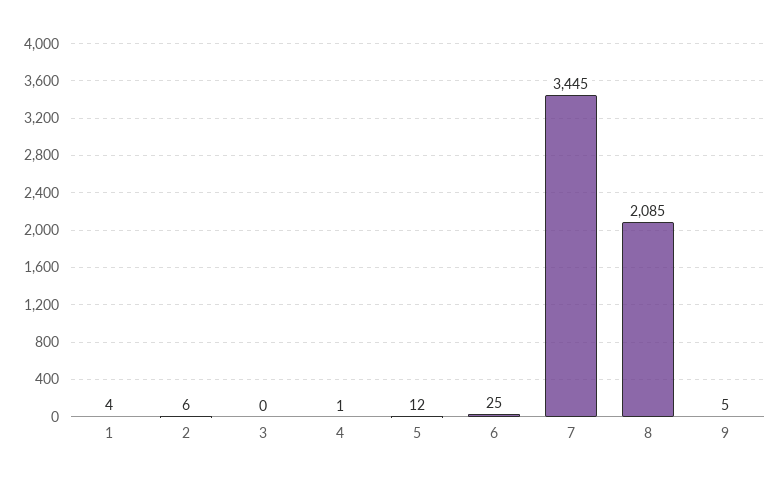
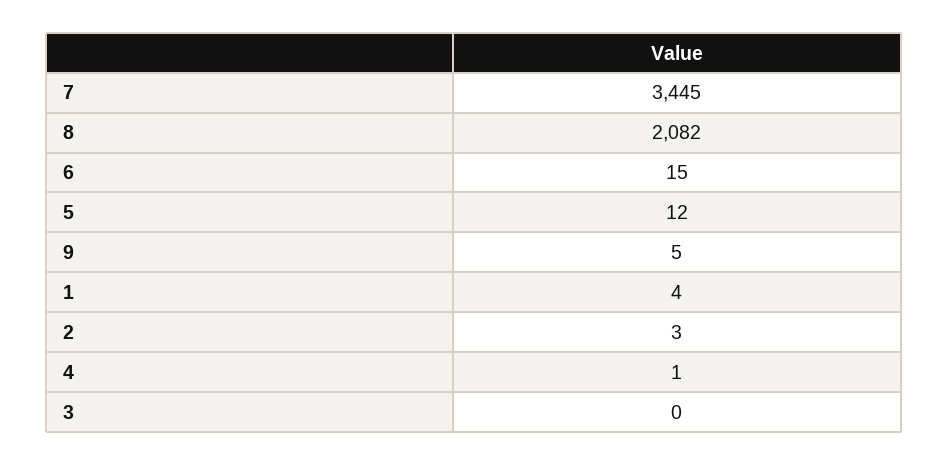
  {
    "1": 4,
-   "2": 6,
+   "2": 3,
    "3": 0,
    "4": 1,
    "5": 12,
-   "6": 25,
+   "6": 15,
    "7": 3445,
-   "8": 2085,
+   "8": 2082,
    "9": 5
  }

